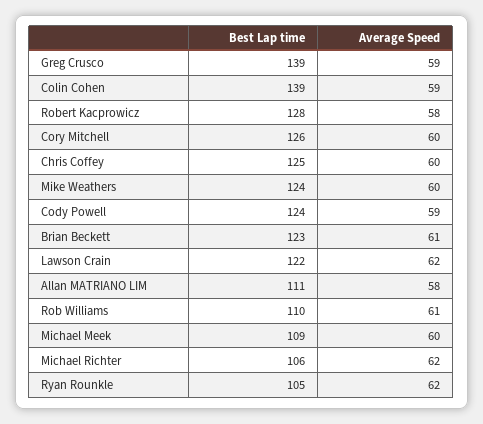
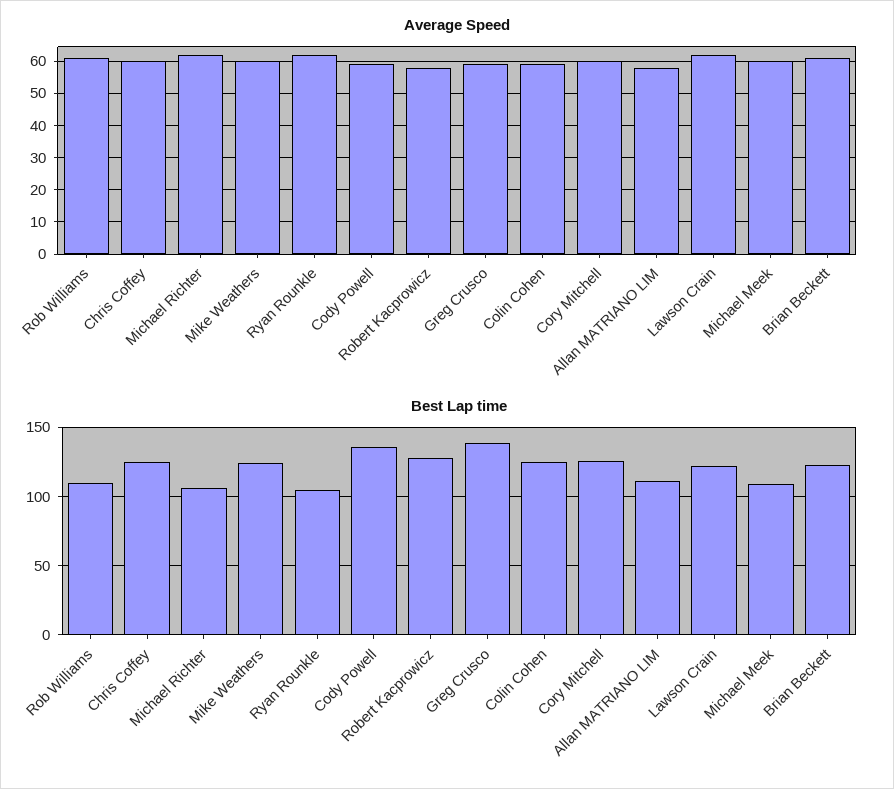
  {
    "Best Lap time": {
      "Greg Crusco": 139,
-     "Colin Cohen": 139,
+     "Colin Cohen": 125,
      "Robert Kacprowicz": 128,
      "Cory Mitchell": 126,
      "Chris Coffey": 125,
      "Mike Weathers": 124,
-     "Cody Powell": 124,
+     "Cody Powell": 135,
      "Brian Beckett": 123,
      "Lawson Crain": 122,
      "Allan MATRIANO LIM": 111,
      "Rob Williams": 110,
      "Michael Meek": 109,
      "Michael Richter": 106,
      "Ryan Rounkle": 105
    },
    "Average Speed": {
      "Greg Crusco": 59,
      "Colin Cohen": 59,
      "Robert Kacprowicz": 58,
      "Cory Mitchell": 60,
      "Chris Coffey": 60,
      "Mike Weathers": 60,
      "Cody Powell": 59,
      "Brian Beckett": 61,
      "Lawson Crain": 62,
      "Allan MATRIANO LIM": 58,
      "Rob Williams": 61,
      "Michael Meek": 60,
      "Michael Richter": 62,
      "Ryan Rounkle": 62
    }
  }

